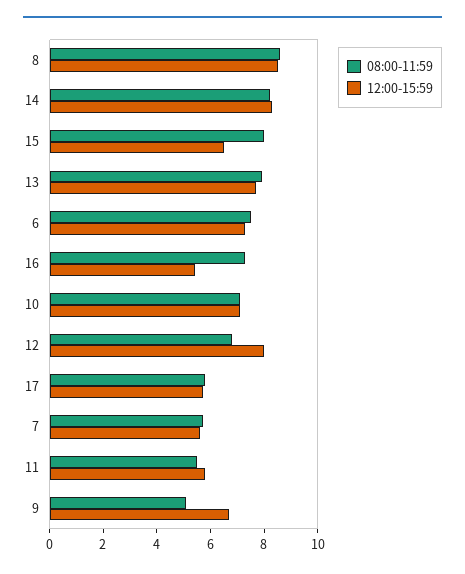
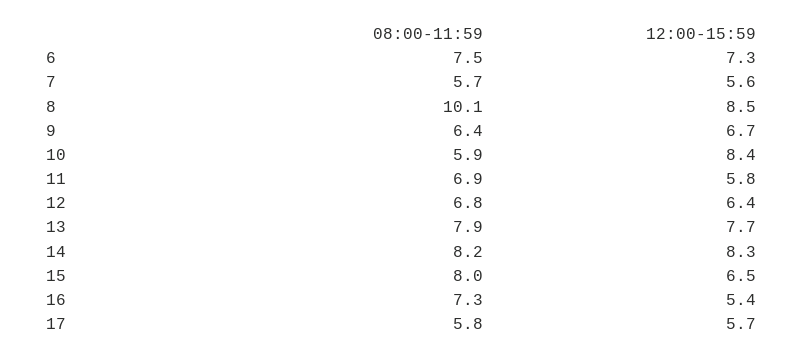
  {
    "08:00-11:59": {
-     "8": 8.5,
+     "8": 10.1,
      "14": 8.2,
      "15": 8,
      "13": 7.9,
      "6": 7.5,
      "16": 7.3,
-     "10": 7,
+     "10": 5.9,
      "12": 6.8,
      "17": 5.8,
      "7": 5.7,
-     "11": 5.5,
+     "11": 6.9,
-     "9": 5
+     "9": 6.4
    },
    "12:00-15:59": {
      "8": 8.5,
      "14": 8.3,
      "15": 6.5,
      "13": 7.7,
      "6": 7.3,
      "16": 5.4,
-     "10": 7,
+     "10": 8.4,
-     "12": 8,
+     "12": 6.4,
      "17": 5.7,
      "7": 5.6,
      "11": 5.8,
      "9": 6.7
    }
  }

